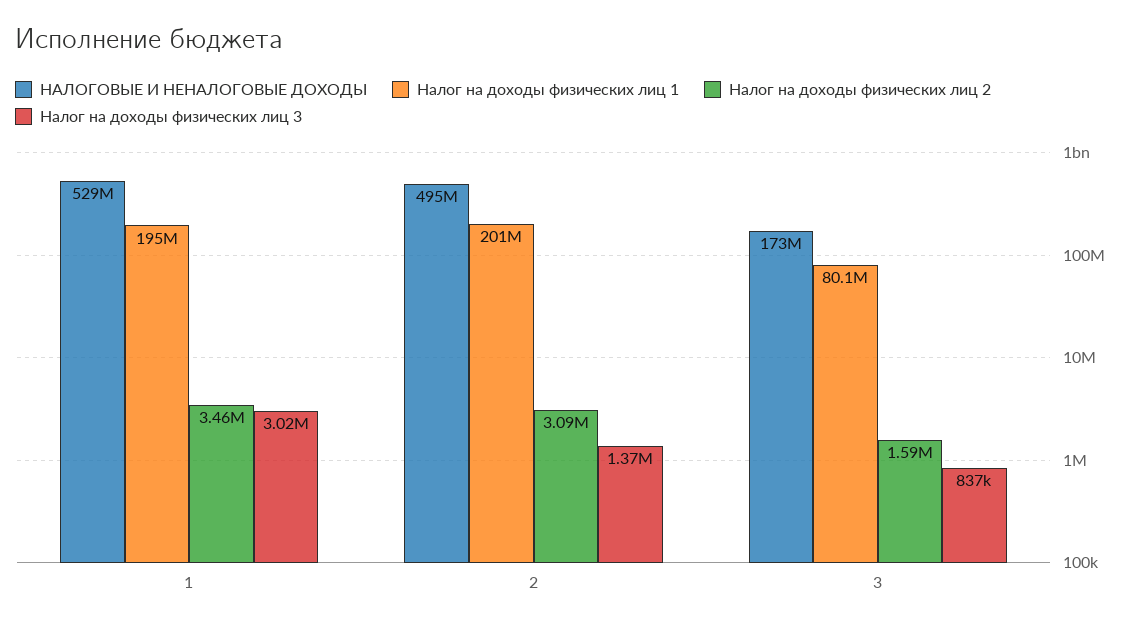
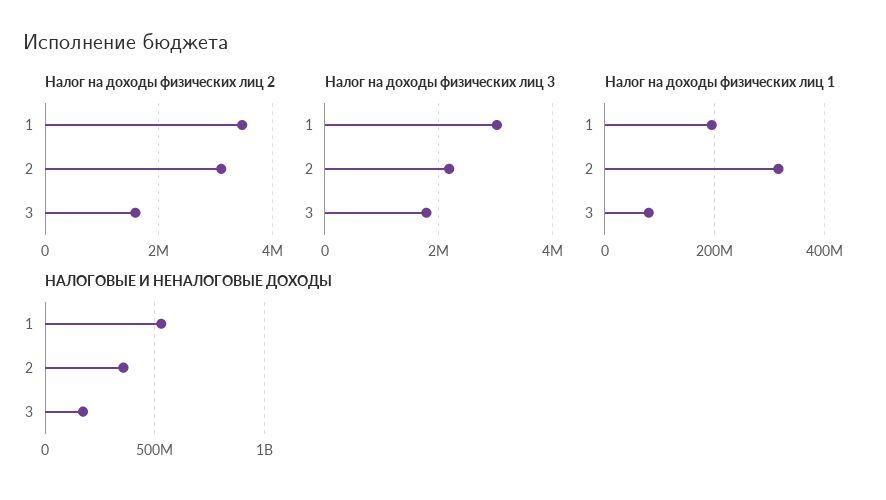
  {
    "НАЛОГОВЫЕ И НЕНАЛОГОВЫЕ ДОХОДЫ": {
      "1": 529000000,
-     "2": 495000000,
+     "2": 350000000,
      "3": 173000000
    },
    "Налог на доходы физических лиц 1": {
      "1": 195000000,
-     "2": 201000000,
+     "2": 320000000,
      "3": 80100000
    },
    "Налог на доходы физических лиц 2": {
      "1": 3460000,
      "2": 3090000,
      "3": 1590000
    },
    "Налог на доходы физических лиц 3": {
      "1": 3020000,
-     "2": 1370000,
+     "2": 2200000,
-     "3": 837000
+     "3": 1800000
    }
  }

